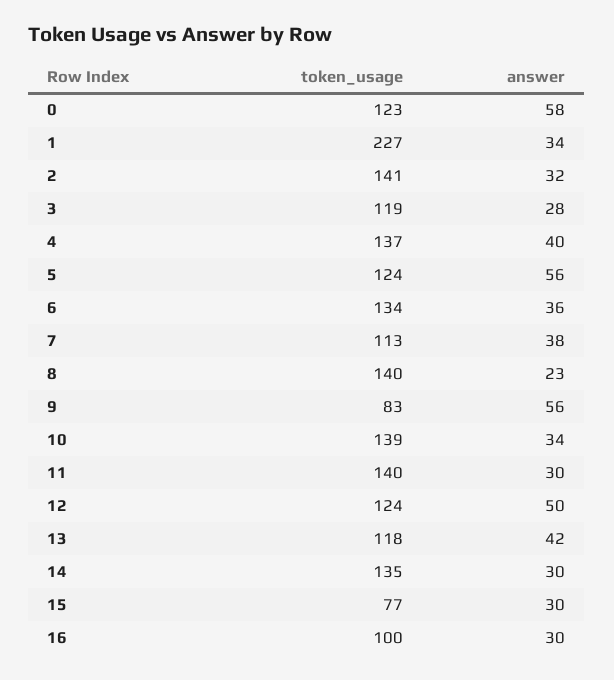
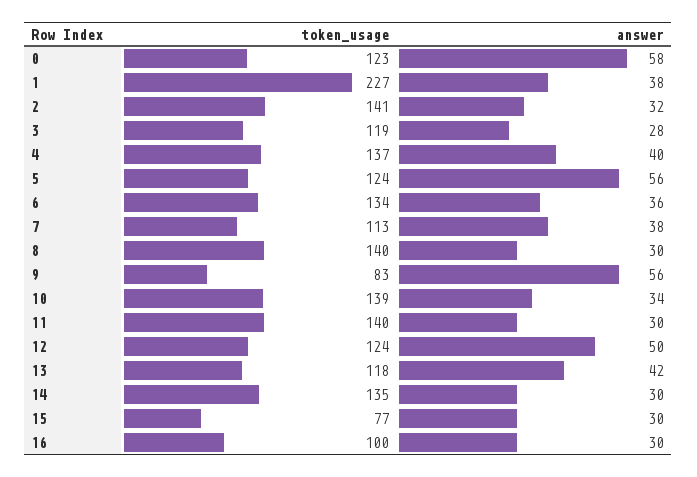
  {
    "token_usage": {
      "0": 123,
      "1": 227,
      "2": 141,
      "3": 119,
      "4": 137,
      "5": 124,
      "6": 134,
      "7": 113,
      "8": 140,
      "9": 83,
      "10": 139,
      "11": 140,
      "12": 124,
      "13": 118,
      "14": 135,
      "15": 77,
      "16": 100
    },
    "answer": {
      "0": 58,
-     "1": 34,
+     "1": 38,
      "2": 32,
      "3": 28,
      "4": 40,
      "5": 56,
      "6": 36,
      "7": 38,
-     "8": 23,
+     "8": 30,
      "9": 56,
      "10": 34,
      "11": 30,
      "12": 50,
      "13": 42,
      "14": 30,
      "15": 30,
      "16": 30
    }
  }

